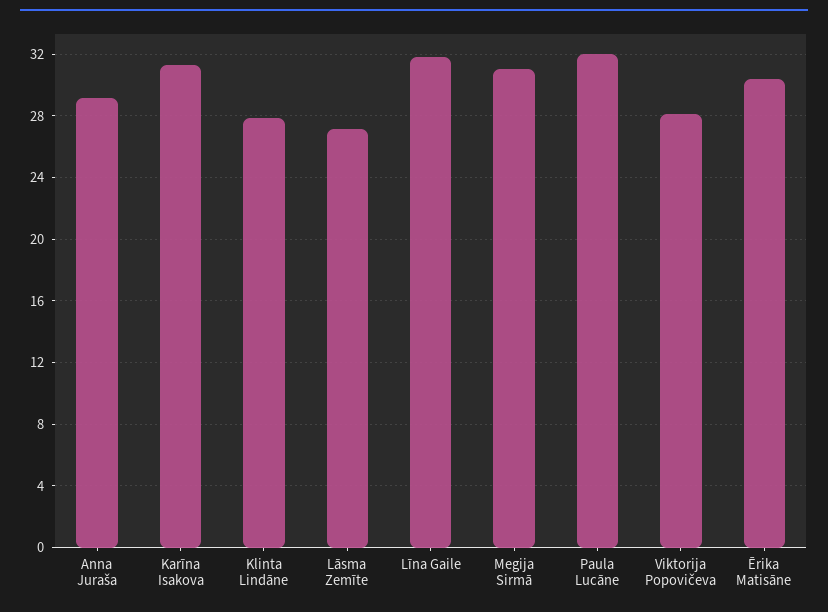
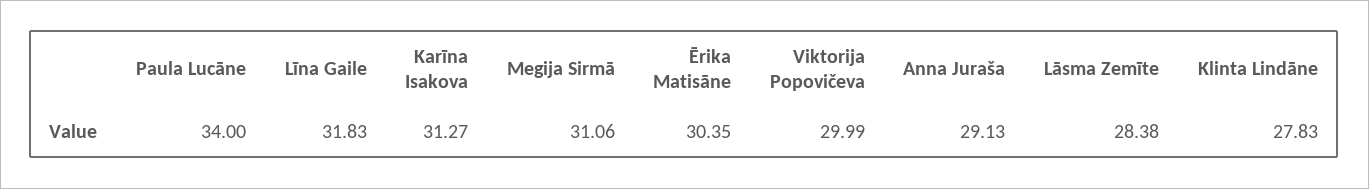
  {
    "Anna Juraša": 29.13,
    "Karīna Isakova": 31.27,
    "Klinta Lindāne": 27.83,
-   "Lāsma Zemīte": 27,
+   "Lāsma Zemīte": 28.38,
    "Līna Gaile": 31.83,
    "Megija Sirmā": 31.06,
-   "Paula Lucāne": 32,
+   "Paula Lucāne": 34,
-   "Viktorija Popovičeva": 28,
+   "Viktorija Popovičeva": 29.99,
    "Ērika Matisāne": 30.35
  }

